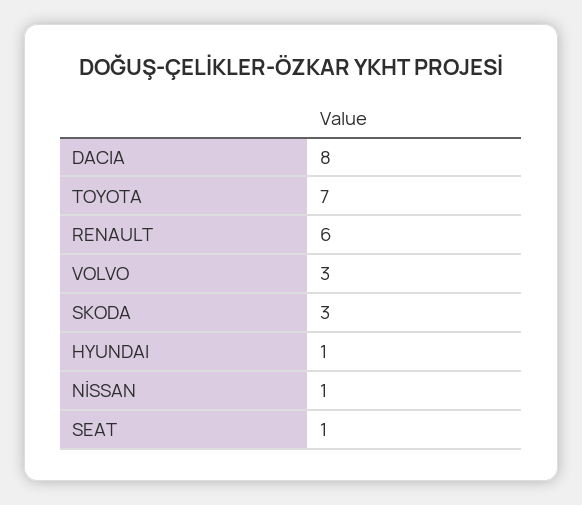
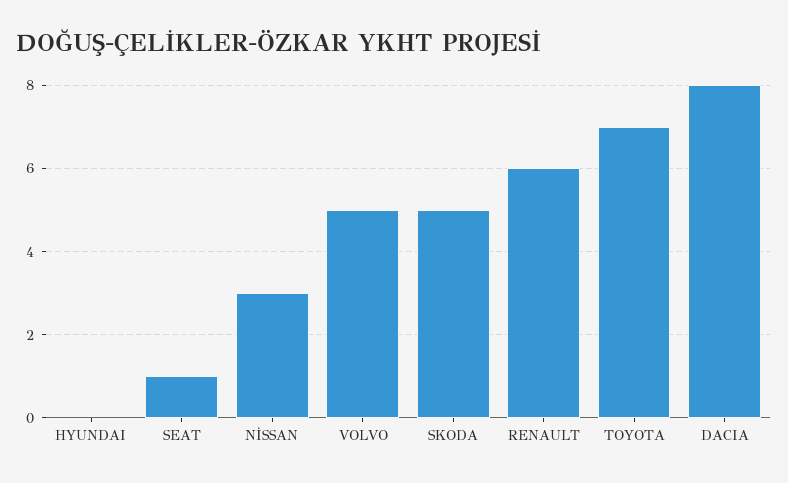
  {
    "DACIA": 8,
    "TOYOTA": 7,
    "RENAULT": 6,
-   "VOLVO": 3,
+   "VOLVO": 5,
-   "SKODA": 3,
+   "SKODA": 5,
-   "HYUNDAI": 1,
+   "HYUNDAI": 0,
-   "NİSSAN": 1,
+   "NİSSAN": 3,
    "SEAT": 1
  }

